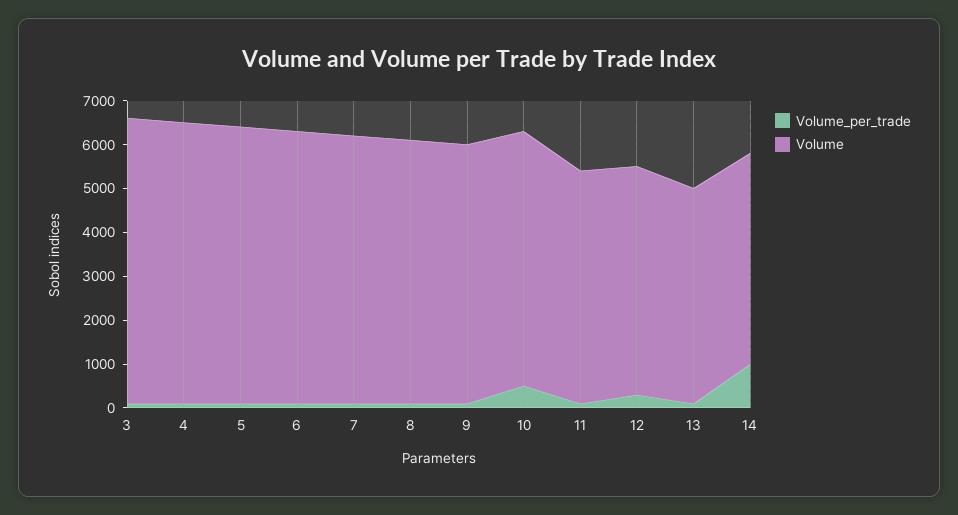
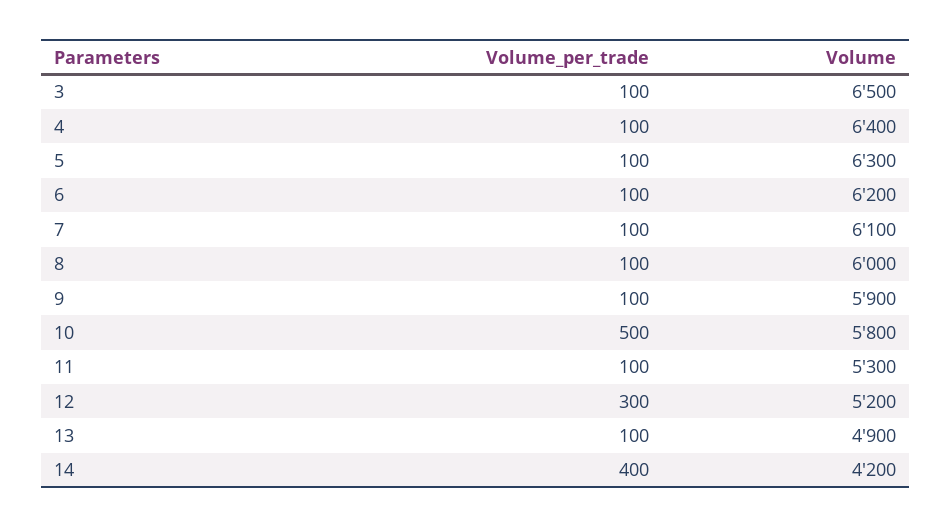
  {
    "Volume_per_trade": {
      "3": 100,
      "4": 100,
      "5": 100,
      "6": 100,
      "7": 100,
      "8": 100,
      "9": 100,
      "10": 500,
      "11": 100,
      "12": 300,
      "13": 100,
-     "14": 1000
+     "14": 400
    },
    "Volume": {
      "3": 6500,
      "4": 6400,
      "5": 6300,
      "6": 6200,
      "7": 6100,
      "8": 6000,
      "9": 5900,
      "10": 5800,
      "11": 5300,
      "12": 5200,
      "13": 4900,
-     "14": 4800
+     "14": 4200
    }
  }

